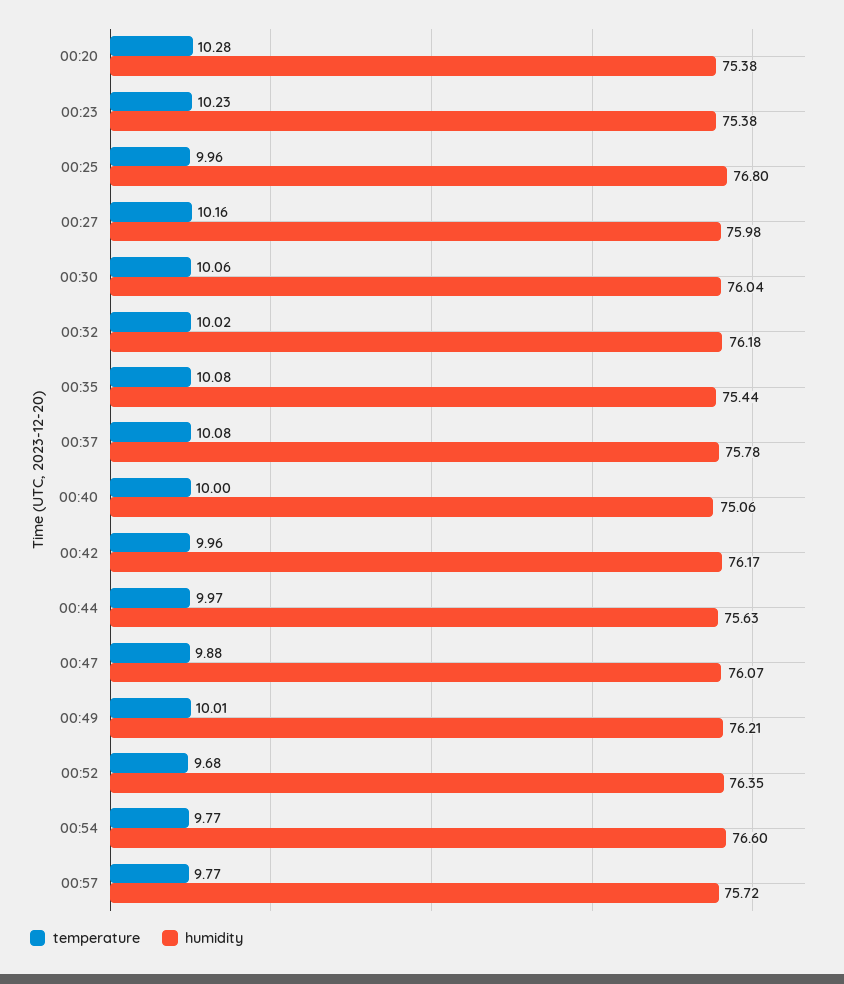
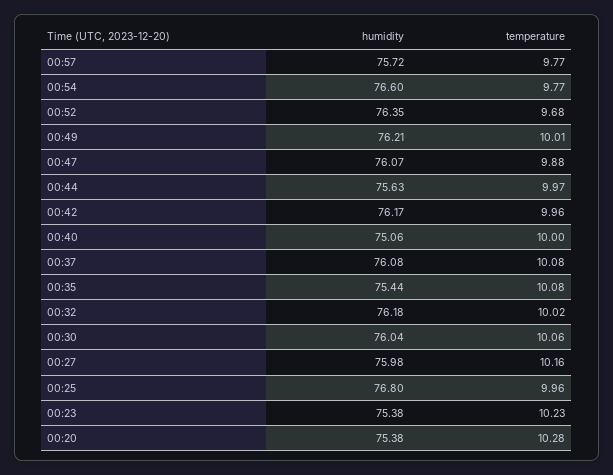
  {
    "temperature": {
      "00:20": 10.28,
      "00:23": 10.23,
      "00:25": 9.96,
      "00:27": 10.16,
      "00:30": 10.06,
      "00:32": 10.02,
      "00:35": 10.08,
      "00:37": 10.08,
      "00:40": 10,
      "00:42": 9.96,
      "00:44": 9.97,
      "00:47": 9.88,
      "00:49": 10.01,
      "00:52": 9.68,
      "00:54": 9.77,
      "00:57": 9.77
    },
    "humidity": {
      "00:20": 75.38,
      "00:23": 75.38,
      "00:25": 76.8,
      "00:27": 75.98,
      "00:30": 76.04,
      "00:32": 76.18,
      "00:35": 75.44,
-     "00:37": 75.78,
+     "00:37": 76.08,
      "00:40": 75.06,
      "00:42": 76.17,
      "00:44": 75.63,
      "00:47": 76.07,
      "00:49": 76.21,
      "00:52": 76.35,
      "00:54": 76.6,
      "00:57": 75.72
    }
  }

